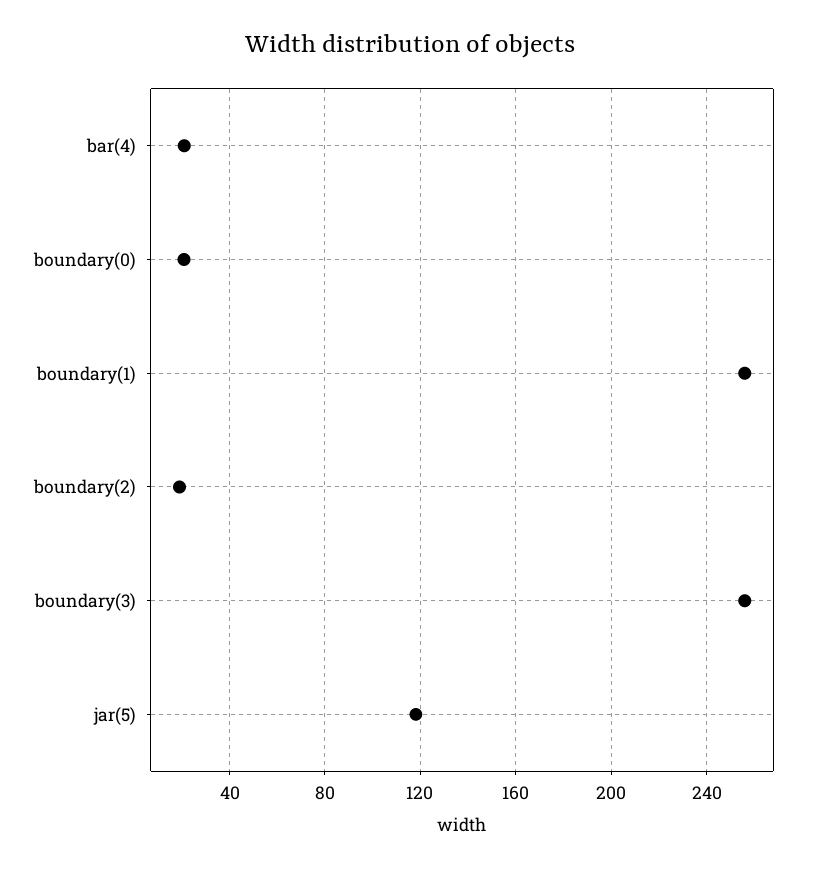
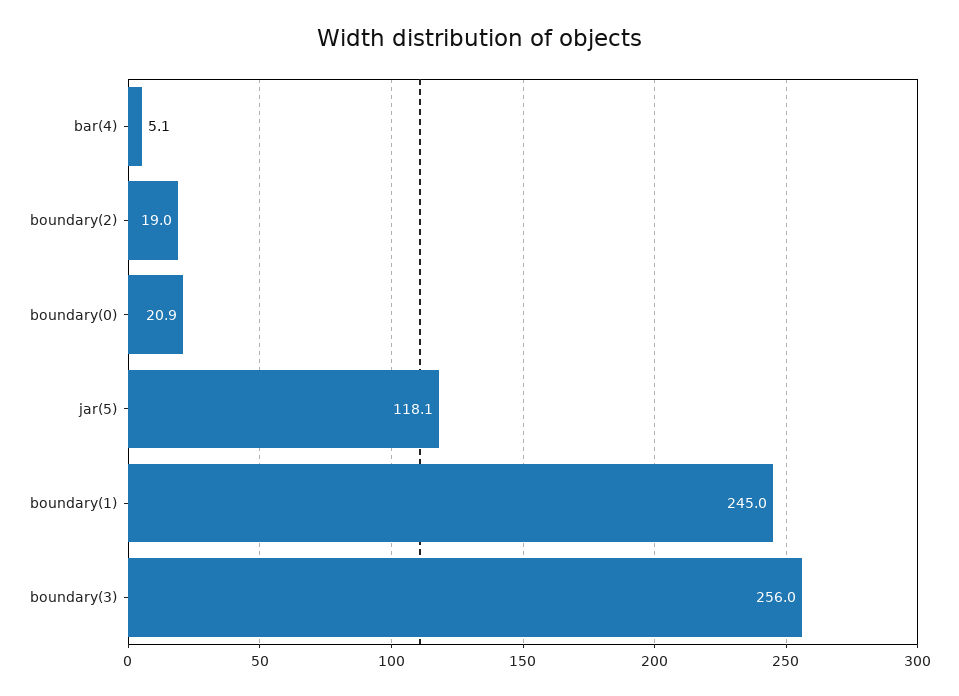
  {
-   "bar(4)": 20,
+   "bar(4)": 5.1,
    "boundary(0)": 20.9,
-   "boundary(1)": 255,
+   "boundary(1)": 245,
    "boundary(2)": 19,
    "boundary(3)": 256,
    "jar(5)": 118.1
  }

